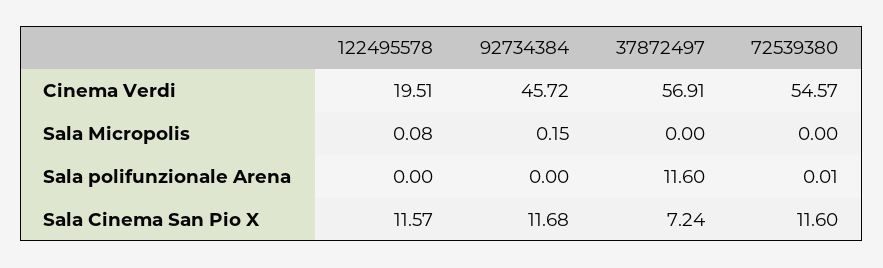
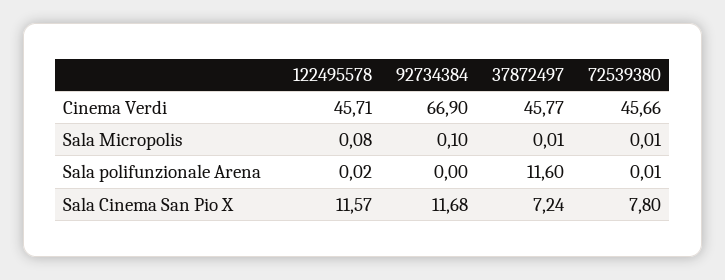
  {
    "122495578": {
-     "Cinema Verdi": 19.51,
+     "Cinema Verdi": 45.71,
      "Sala Micropolis": 0.08,
-     "Sala polifunzionale Arena": 0,
+     "Sala polifunzionale Arena": 0.02,
      "Sala Cinema San Pio X": 11.57
    },
    "92734384": {
-     "Cinema Verdi": 45.72,
+     "Cinema Verdi": 66.9,
-     "Sala Micropolis": 0.15,
+     "Sala Micropolis": 0.1,
      "Sala polifunzionale Arena": 0,
      "Sala Cinema San Pio X": 11.68
    },
    "37872497": {
-     "Cinema Verdi": 56.91,
+     "Cinema Verdi": 45.77,
-     "Sala Micropolis": 0,
+     "Sala Micropolis": 0.01,
      "Sala polifunzionale Arena": 11.6,
      "Sala Cinema San Pio X": 7.24
    },
    "72539380": {
-     "Cinema Verdi": 54.57,
+     "Cinema Verdi": 45.66,
-     "Sala Micropolis": 0,
+     "Sala Micropolis": 0.01,
      "Sala polifunzionale Arena": 0.01,
-     "Sala Cinema San Pio X": 11.6
+     "Sala Cinema San Pio X": 7.8
    }
  }

